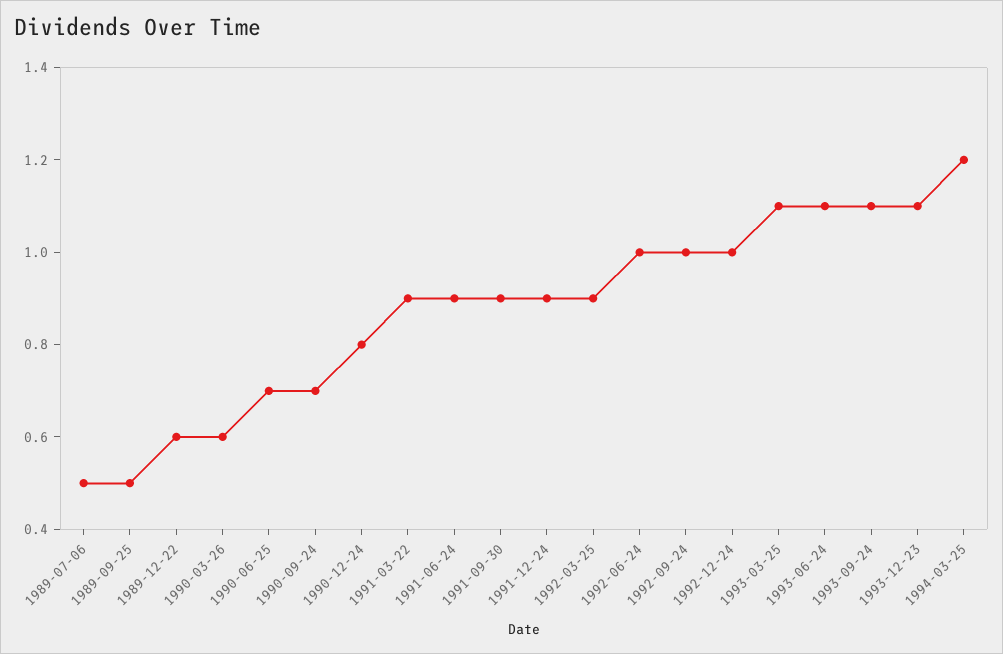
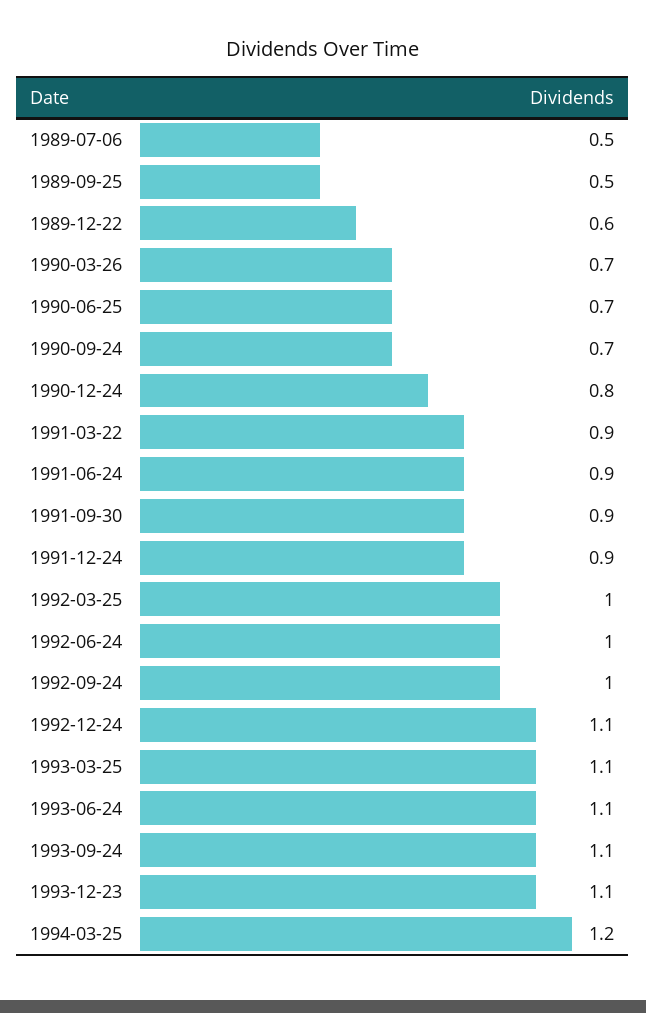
  {
    "1989-07-06": 0.5,
    "1989-09-25": 0.5,
    "1989-12-22": 0.6,
-   "1990-03-26": 0.6,
+   "1990-03-26": 0.7,
    "1990-06-25": 0.7,
    "1990-09-24": 0.7,
    "1990-12-24": 0.8,
    "1991-03-22": 0.9,
    "1991-06-24": 0.9,
    "1991-09-30": 0.9,
    "1991-12-24": 0.9,
-   "1992-03-25": 0.9,
+   "1992-03-25": 1,
    "1992-06-24": 1,
    "1992-09-24": 1,
-   "1992-12-24": 1,
+   "1992-12-24": 1.1,
    "1993-03-25": 1.1,
    "1993-06-24": 1.1,
    "1993-09-24": 1.1,
    "1993-12-23": 1.1,
    "1994-03-25": 1.2
  }

